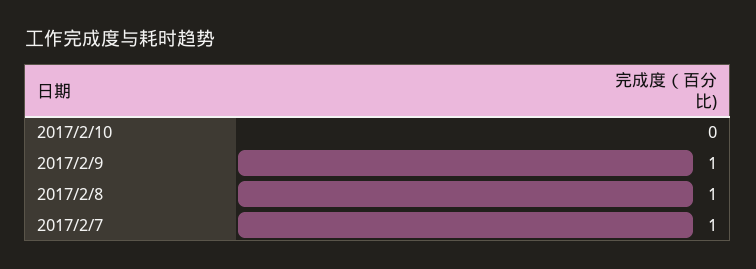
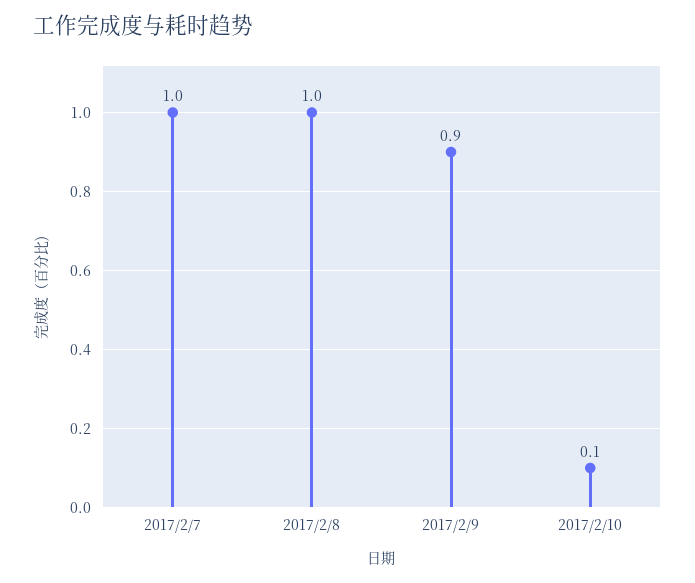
  {
-   "2017/2/10": 0,
+   "2017/2/10": 0.1,
-   "2017/2/9": 1,
+   "2017/2/9": 0.9,
    "2017/2/8": 1,
    "2017/2/7": 1
  }

